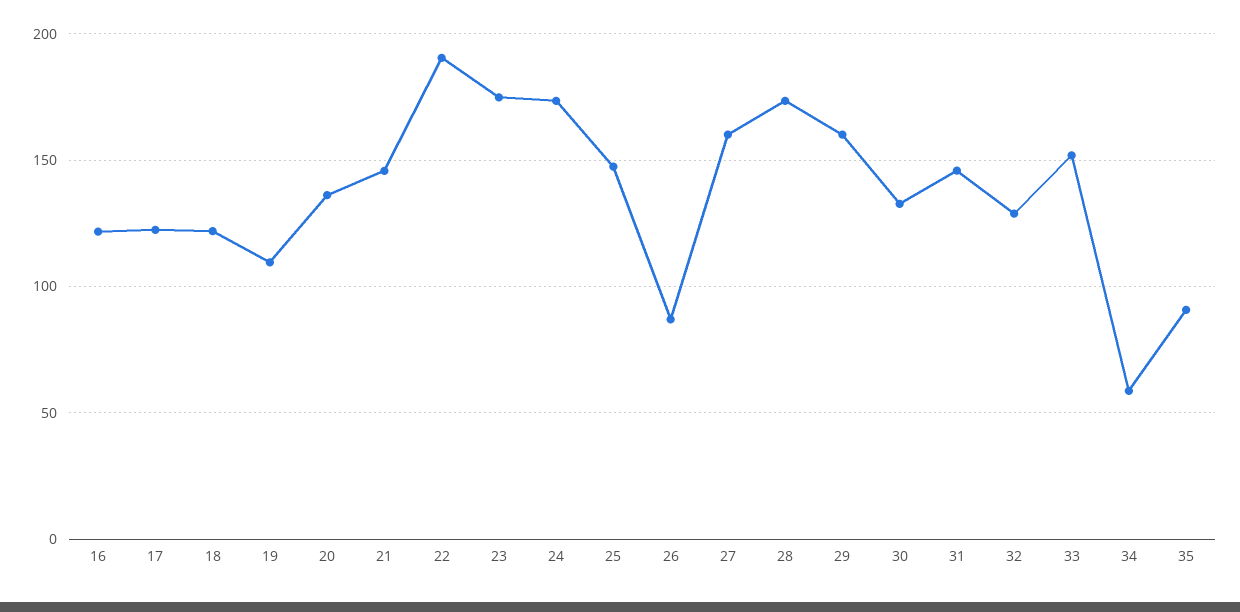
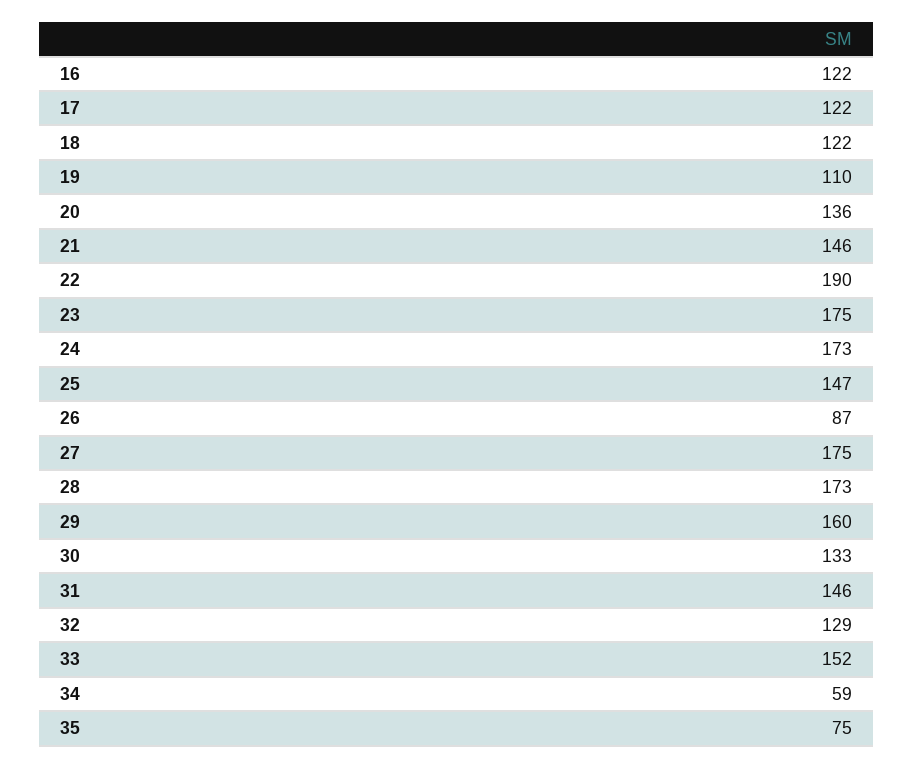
  {
    "16": 122,
    "17": 122,
    "18": 122,
    "19": 110,
    "20": 136,
    "21": 146,
    "22": 190,
    "23": 175,
    "24": 173,
    "25": 147,
    "26": 87,
-   "27": 160,
+   "27": 175,
    "28": 173,
    "29": 160,
    "30": 133,
    "31": 146,
    "32": 129,
    "33": 152,
    "34": 59,
-   "35": 90
+   "35": 75
  }

